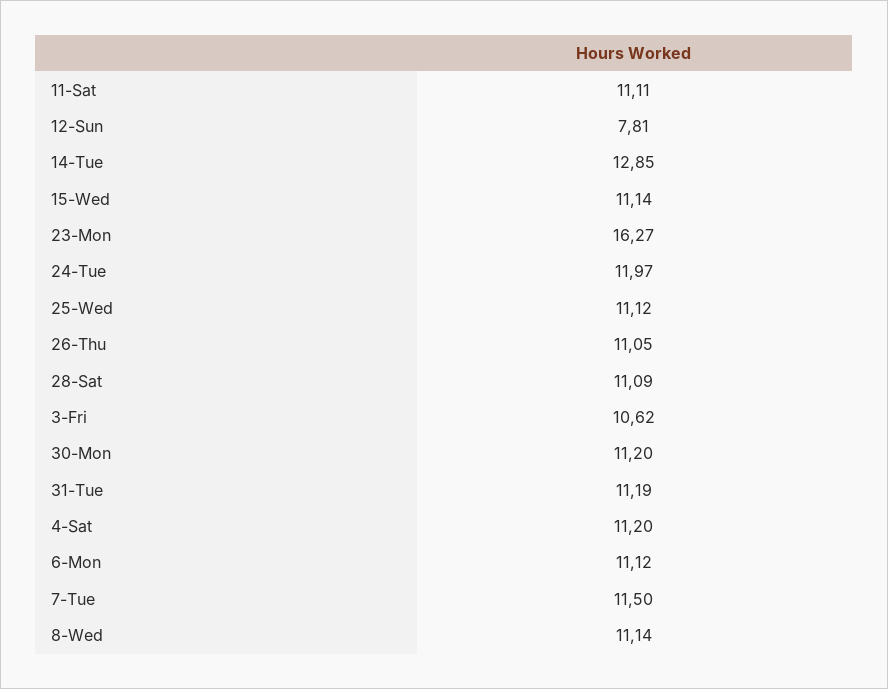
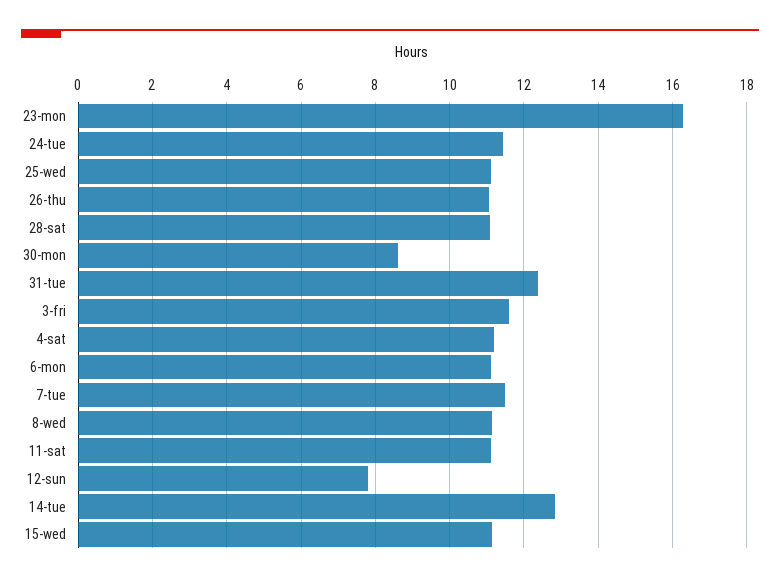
  {
    "11-Sat": 11.11,
    "12-Sun": 7.81,
    "14-Tue": 12.85,
    "15-Wed": 11.14,
    "23-Mon": 16.27,
-   "24-Tue": 11.97,
+   "24-Tue": 11.4,
    "25-Wed": 11.12,
    "26-Thu": 11.05,
    "28-Sat": 11.09,
-   "3-Fri": 10.62,
+   "3-Fri": 11.6,
-   "30-Mon": 11.2,
+   "30-Mon": 8.6,
-   "31-Tue": 11.19,
+   "31-Tue": 12.4,
    "4-Sat": 11.2,
    "6-Mon": 11.12,
    "7-Tue": 11.5,
    "8-Wed": 11.14
  }

